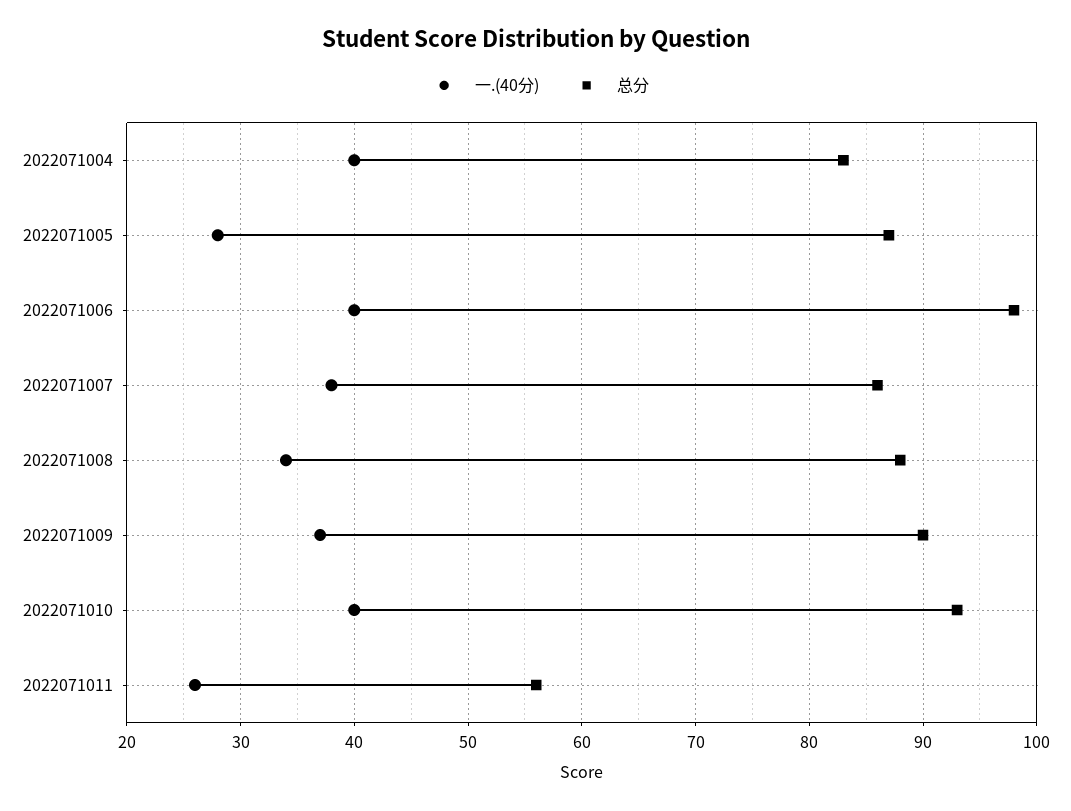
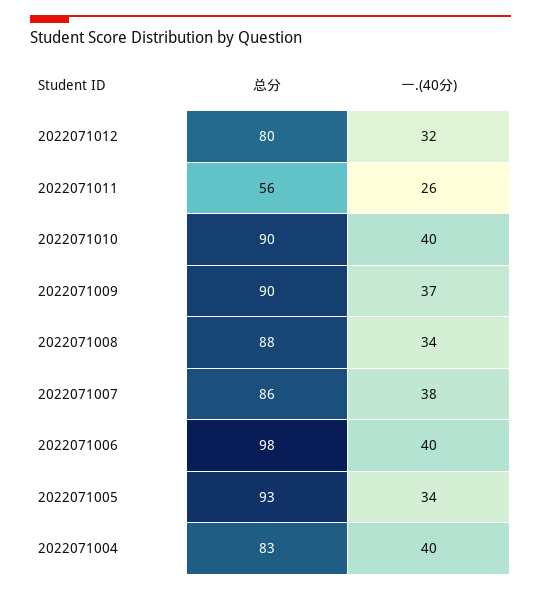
  {
    "一.(40分)": {
      "2022071004": 40,
-     "2022071005": 28,
+     "2022071005": 34,
      "2022071006": 40,
      "2022071007": 38,
      "2022071008": 34,
      "2022071009": 37,
      "2022071010": 40,
-     "2022071011": 26
+     "2022071011": 26,
+     "2022071012": 32
    },
    "总分": {
      "2022071004": 83,
-     "2022071005": 87,
+     "2022071005": 93,
      "2022071006": 98,
      "2022071007": 86,
      "2022071008": 88,
      "2022071009": 90,
-     "2022071010": 93,
+     "2022071010": 90,
-     "2022071011": 56
+     "2022071011": 56,
+     "2022071012": 80
    }
  }

